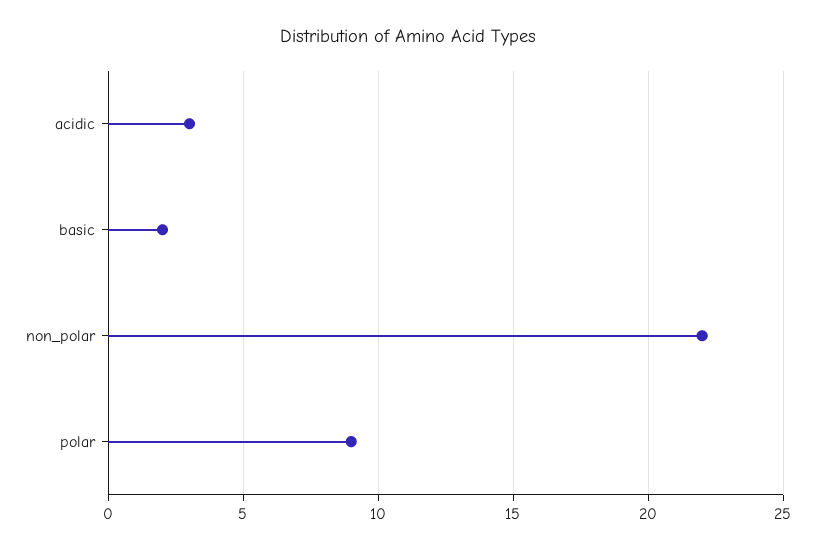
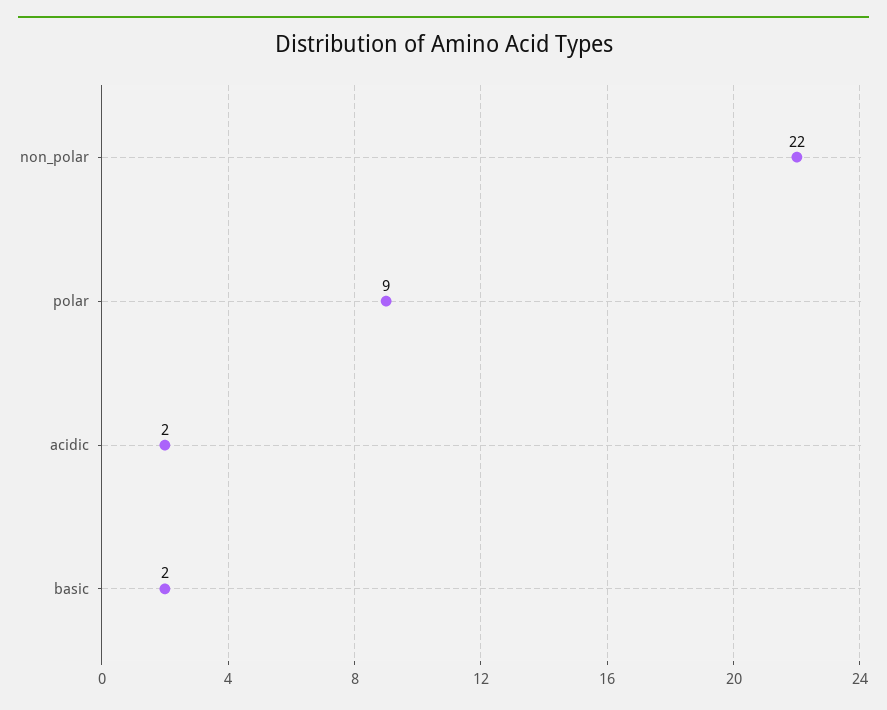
  {
-   "acidic": 3,
+   "acidic": 2,
    "basic": 2,
    "non_polar": 22,
    "polar": 9
  }

